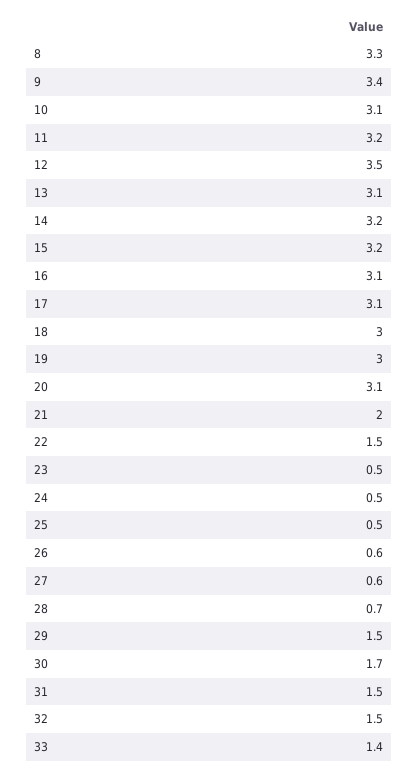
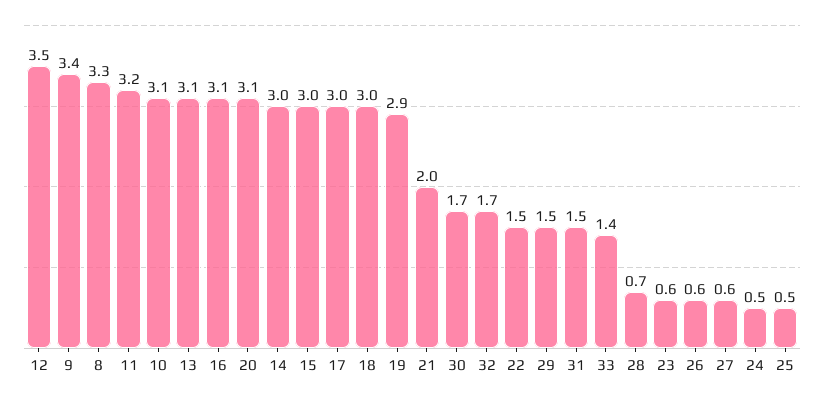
  {
    "8": 3.3,
    "9": 3.4,
    "10": 3.1,
    "11": 3.2,
    "12": 3.5,
    "13": 3.1,
-   "14": 3.2,
+   "14": 3,
-   "15": 3.2,
+   "15": 3,
    "16": 3.1,
-   "17": 3.1,
+   "17": 3,
    "18": 3,
-   "19": 3,
+   "19": 2.9,
    "20": 3.1,
    "21": 2,
    "22": 1.5,
-   "23": 0.5,
+   "23": 0.6,
    "24": 0.5,
    "25": 0.5,
    "26": 0.6,
    "27": 0.6,
    "28": 0.7,
    "29": 1.5,
    "30": 1.7,
    "31": 1.5,
-   "32": 1.5,
+   "32": 1.7,
    "33": 1.4
  }

